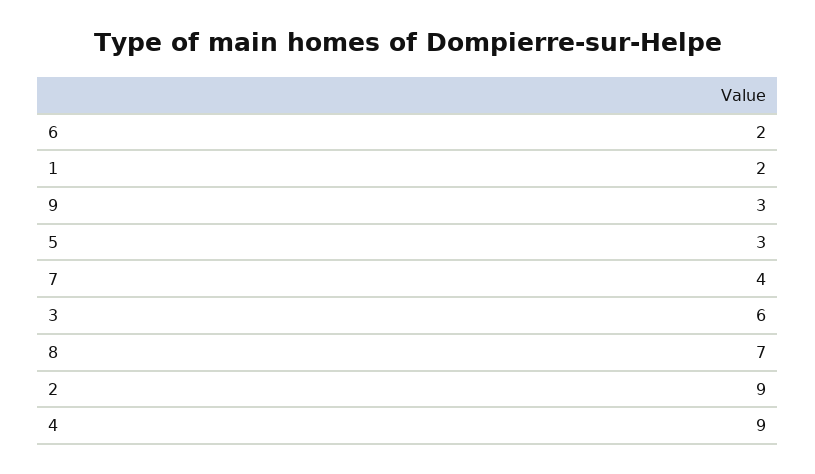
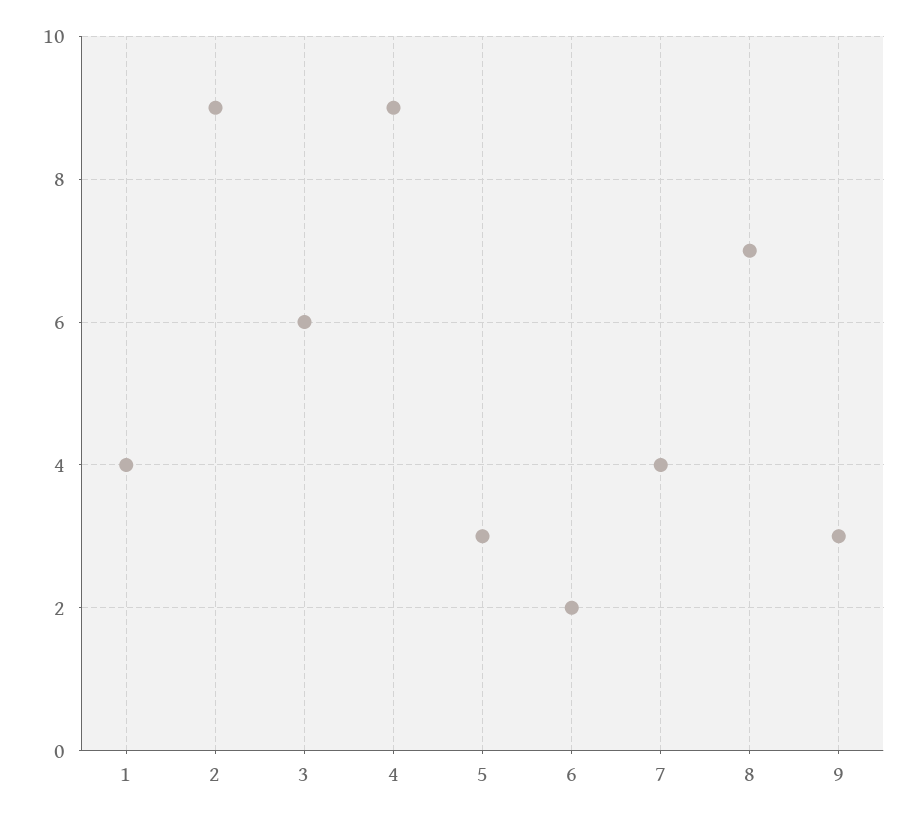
  {
    "6": 2,
-   "1": 2,
+   "1": 4,
    "9": 3,
    "5": 3,
    "7": 4,
    "3": 6,
    "8": 7,
    "2": 9,
    "4": 9
  }

